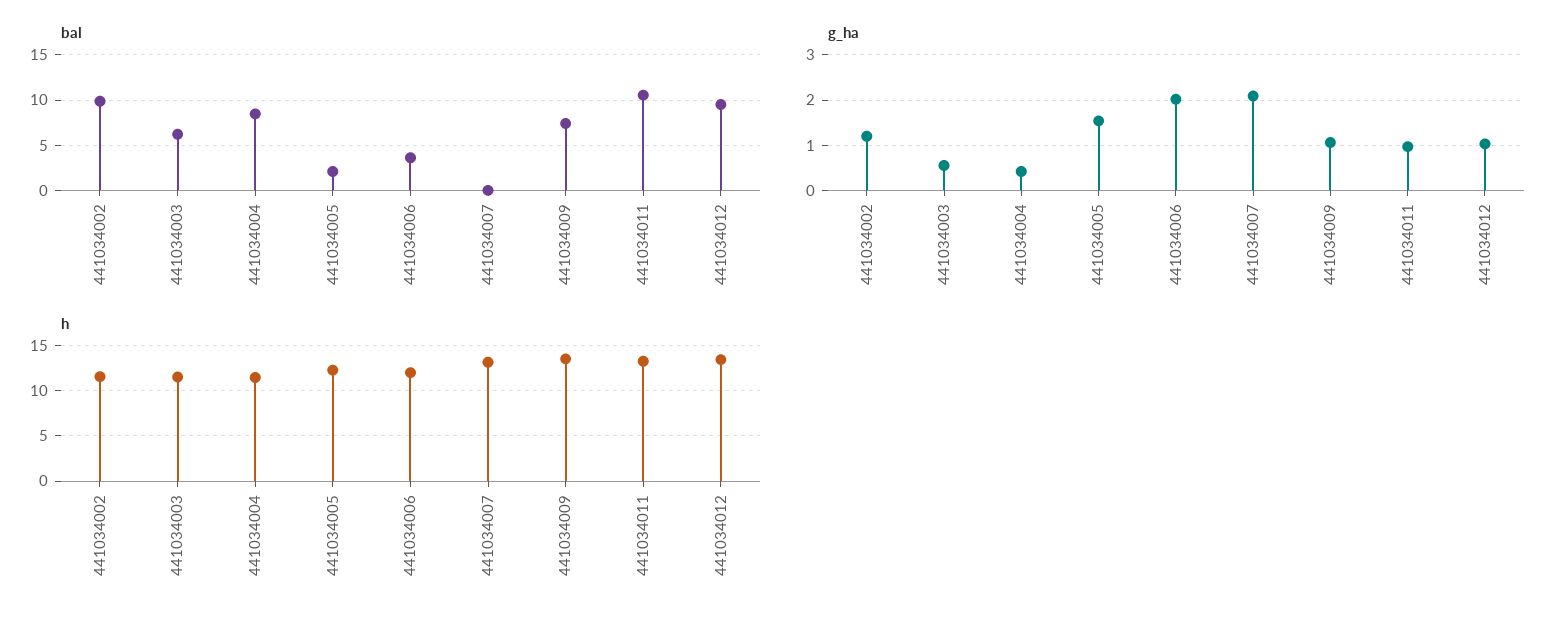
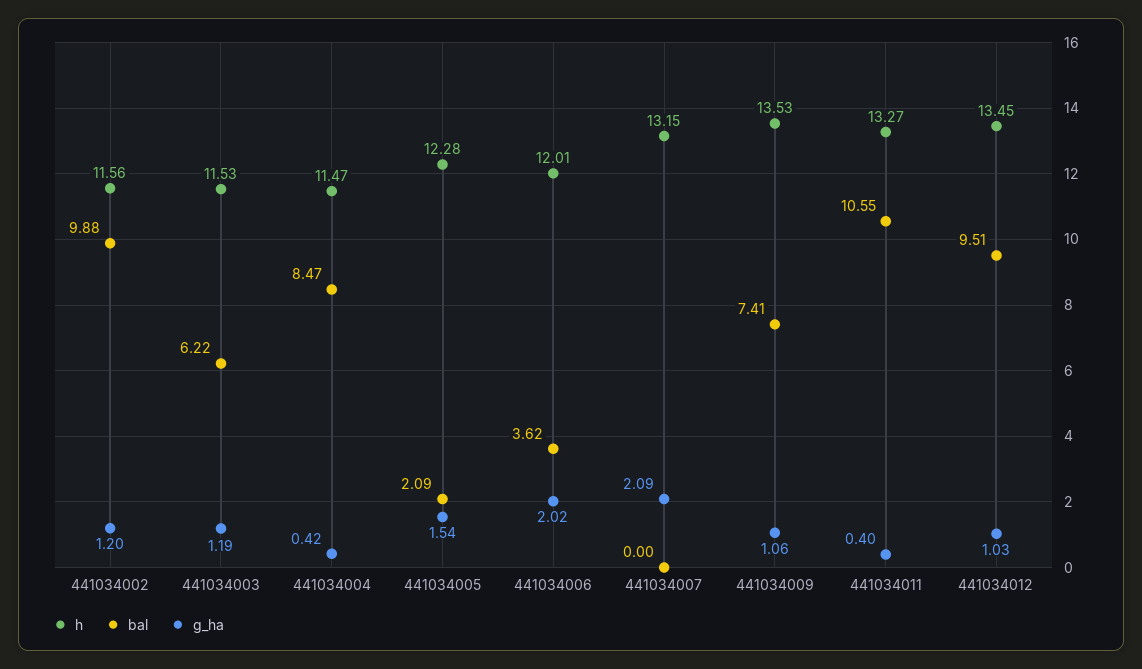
  {
    "bal": {
      "441034002": 9.88,
      "441034003": 6.22,
      "441034004": 8.47,
      "441034005": 2.09,
      "441034006": 3.62,
      "441034007": 0,
      "441034009": 7.41,
      "441034011": 10.55,
      "441034012": 9.51
    },
    "g_ha": {
      "441034002": 1.2,
-     "441034003": 0.6,
+     "441034003": 1.19,
      "441034004": 0.42,
      "441034005": 1.54,
      "441034006": 2.02,
      "441034007": 2.09,
      "441034009": 1.06,
-     "441034011": 1,
+     "441034011": 0.4,
      "441034012": 1.03
    },
    "h": {
      "441034002": 11.56,
      "441034003": 11.53,
      "441034004": 11.47,
      "441034005": 12.28,
      "441034006": 12.01,
      "441034007": 13.15,
      "441034009": 13.53,
      "441034011": 13.27,
      "441034012": 13.45
    }
  }

